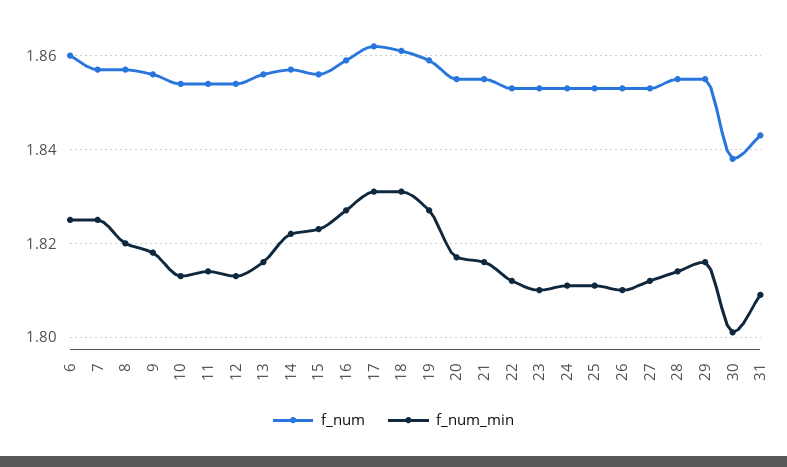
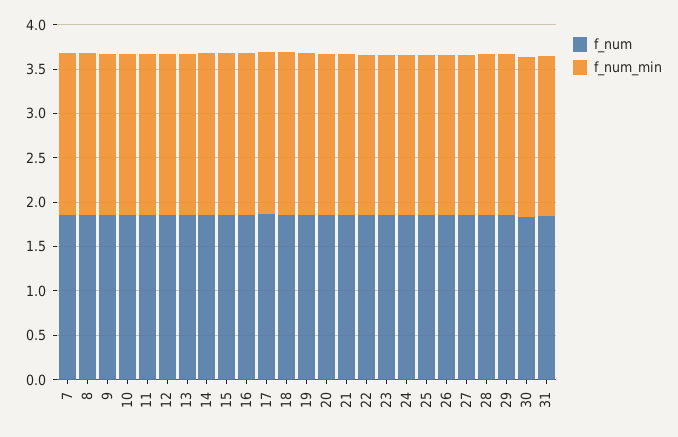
  {
    "f_num": {
-     "6": 1.86,
      "7": 1.855,
      "8": 1.855,
      "9": 1.855,
      "10": 1.855,
      "11": 1.855,
      "12": 1.855,
      "13": 1.855,
      "14": 1.855,
      "15": 1.855,
      "16": 1.86,
      "17": 1.86,
      "18": 1.86,
      "19": 1.86,
      "20": 1.855,
      "21": 1.855,
      "22": 1.855,
      "23": 1.855,
      "24": 1.855,
      "25": 1.855,
      "26": 1.855,
      "27": 1.855,
      "28": 1.855,
      "29": 1.855,
      "30": 1.84,
      "31": 1.845
    },
    "f_num_min": {
-     "6": 1.825,
      "7": 1.825,
      "8": 1.82,
      "9": 1.82,
      "10": 1.815,
      "11": 1.815,
      "12": 1.815,
      "13": 1.815,
      "14": 1.82,
      "15": 1.825,
      "16": 1.825,
      "17": 1.83,
      "18": 1.83,
      "19": 1.825,
      "20": 1.815,
      "21": 1.815,
      "22": 1.81,
      "23": 1.81,
      "24": 1.81,
      "25": 1.81,
      "26": 1.81,
      "27": 1.81,
      "28": 1.815,
      "29": 1.815,
      "30": 1.8,
      "31": 1.81
    }
  }

